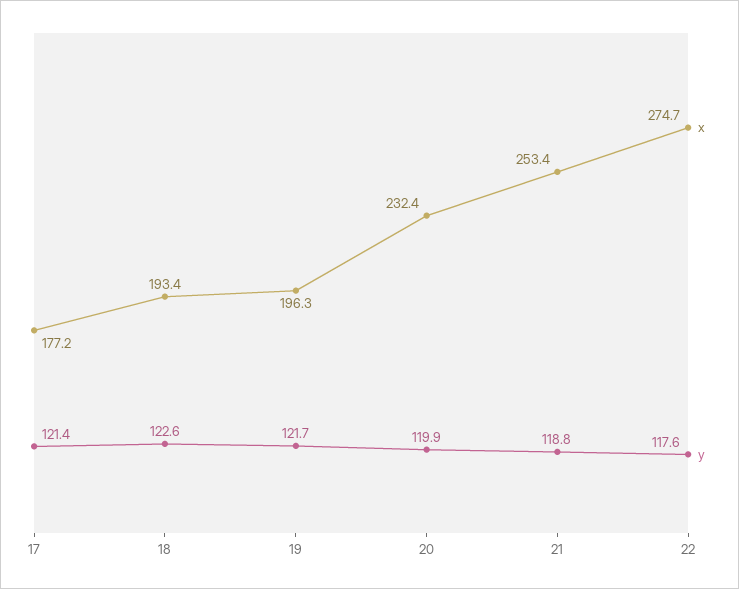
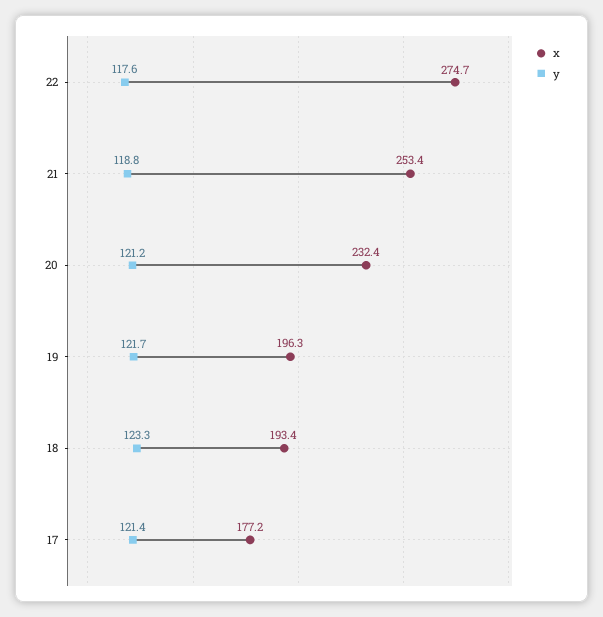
  {
    "x": {
      "17": 177.2,
      "18": 193.4,
      "19": 196.3,
      "20": 232.4,
      "21": 253.4,
      "22": 274.7
    },
    "y": {
      "17": 121.4,
-     "18": 122.6,
+     "18": 123.3,
      "19": 121.7,
-     "20": 119.9,
+     "20": 121.2,
      "21": 118.8,
      "22": 117.6
    }
  }

